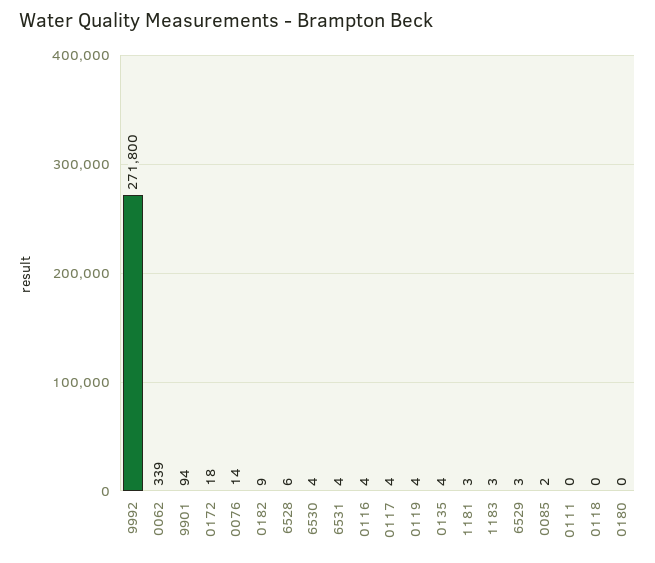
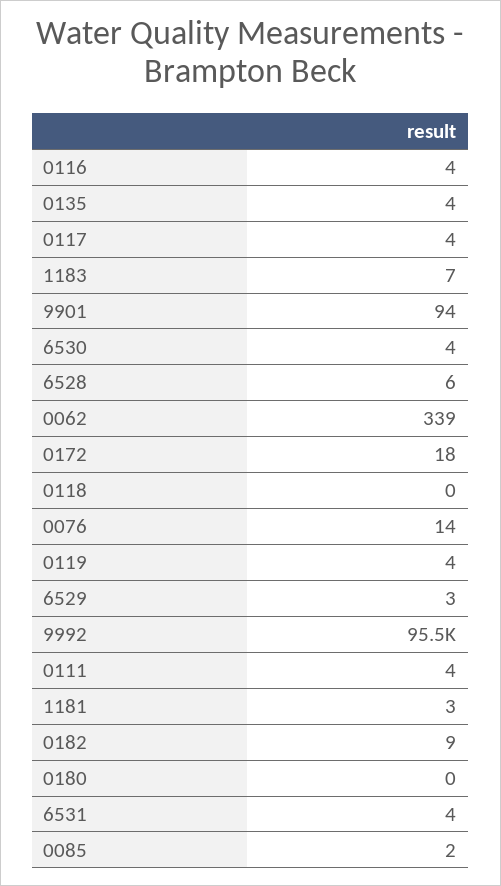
  {
-   "9992": 271800,
+   "9992": 95500,
    "0062": 339,
    "9901": 94,
    "0172": 18,
    "0076": 14,
    "0182": 9,
    "6528": 6,
    "6530": 4,
    "6531": 4,
    "0116": 4,
    "0117": 4,
    "0119": 4,
    "0135": 4,
    "1181": 3,
-   "1183": 3,
+   "1183": 7,
    "6529": 3,
    "0085": 2,
-   "0111": 0,
+   "0111": 4,
    "0118": 0,
    "0180": 0
  }

